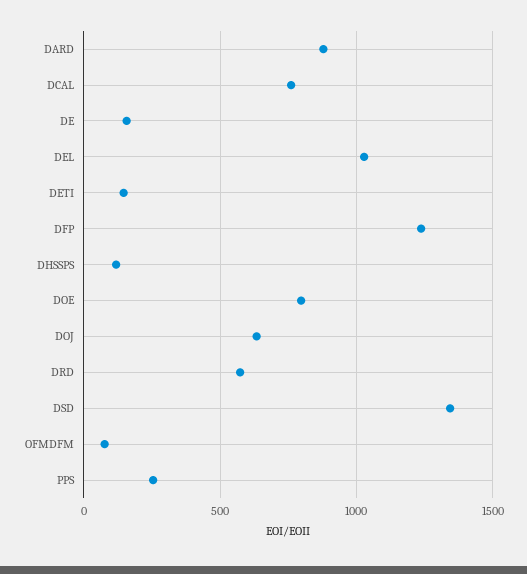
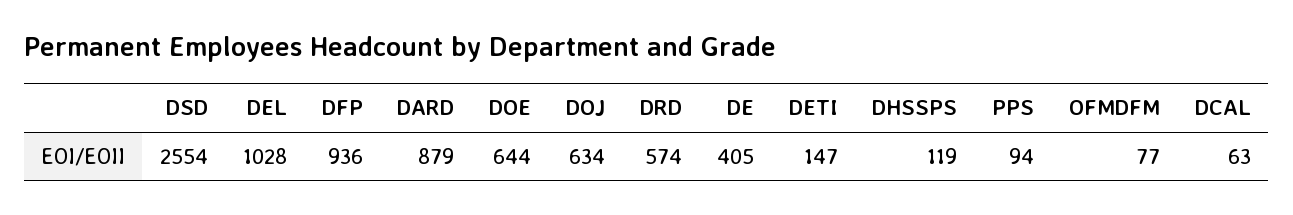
  {
    "DARD": 879,
-   "DCAL": 750,
+   "DCAL": 63,
-   "DE": 150,
+   "DE": 405,
    "DEL": 1028,
    "DETI": 147,
-   "DFP": 1250,
+   "DFP": 936,
    "DHSSPS": 119,
-   "DOE": 800,
+   "DOE": 644,
    "DOJ": 634,
    "DRD": 574,
-   "DSD": 1350,
+   "DSD": 2554,
    "OFMDFM": 77,
-   "PPS": 250
+   "PPS": 94
  }

